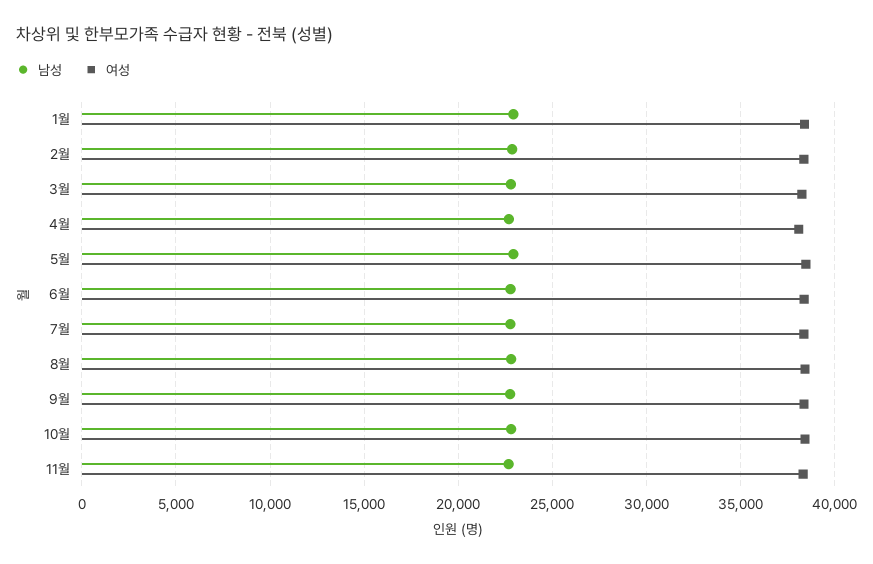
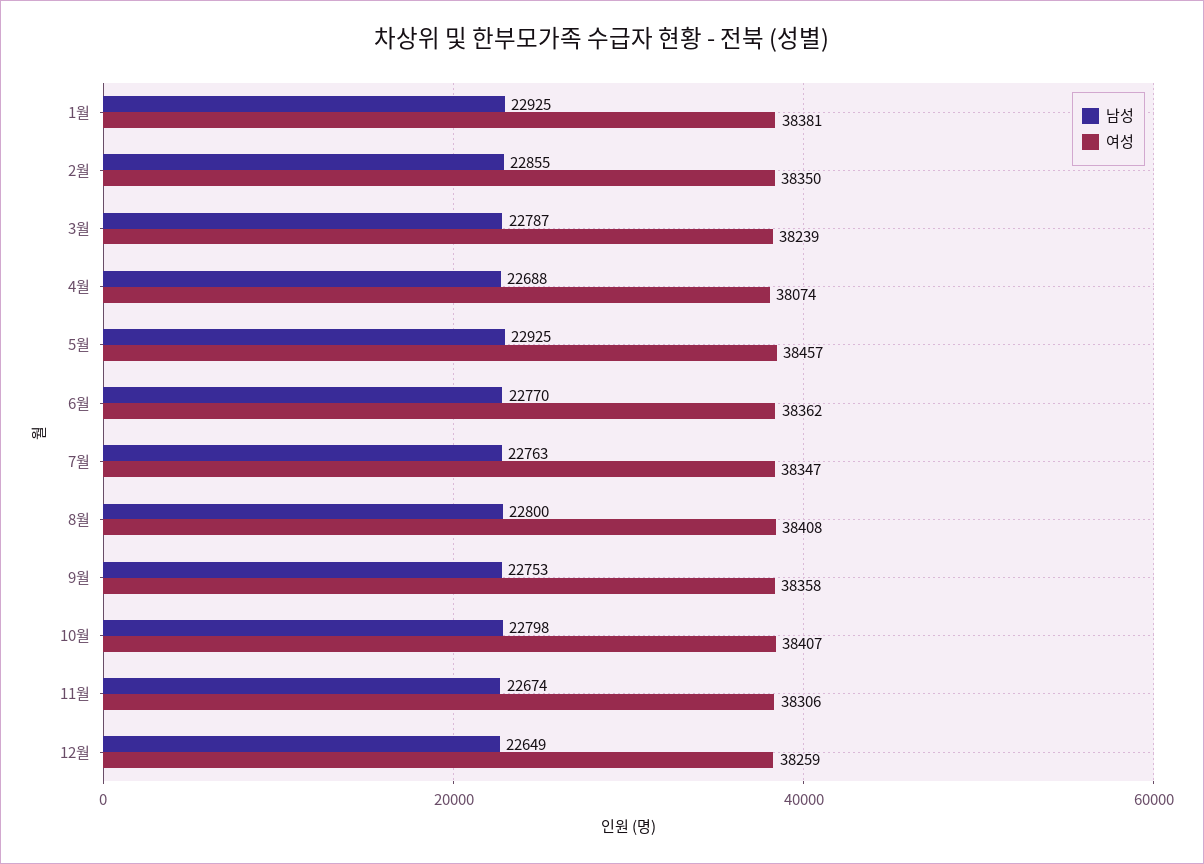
  {
    "남성": {
      "1월": 22925,
      "2월": 22855,
      "3월": 22787,
      "4월": 22688,
      "5월": 22925,
      "6월": 22770,
      "7월": 22763,
      "8월": 22800,
      "9월": 22753,
      "10월": 22798,
-     "11월": 22674
+     "11월": 22674,
+     "12월": 22649
    },
    "여성": {
      "1월": 38381,
      "2월": 38350,
      "3월": 38239,
      "4월": 38074,
      "5월": 38457,
      "6월": 38362,
      "7월": 38347,
      "8월": 38408,
      "9월": 38358,
      "10월": 38407,
-     "11월": 38306
+     "11월": 38306,
+     "12월": 38259
    }
  }

